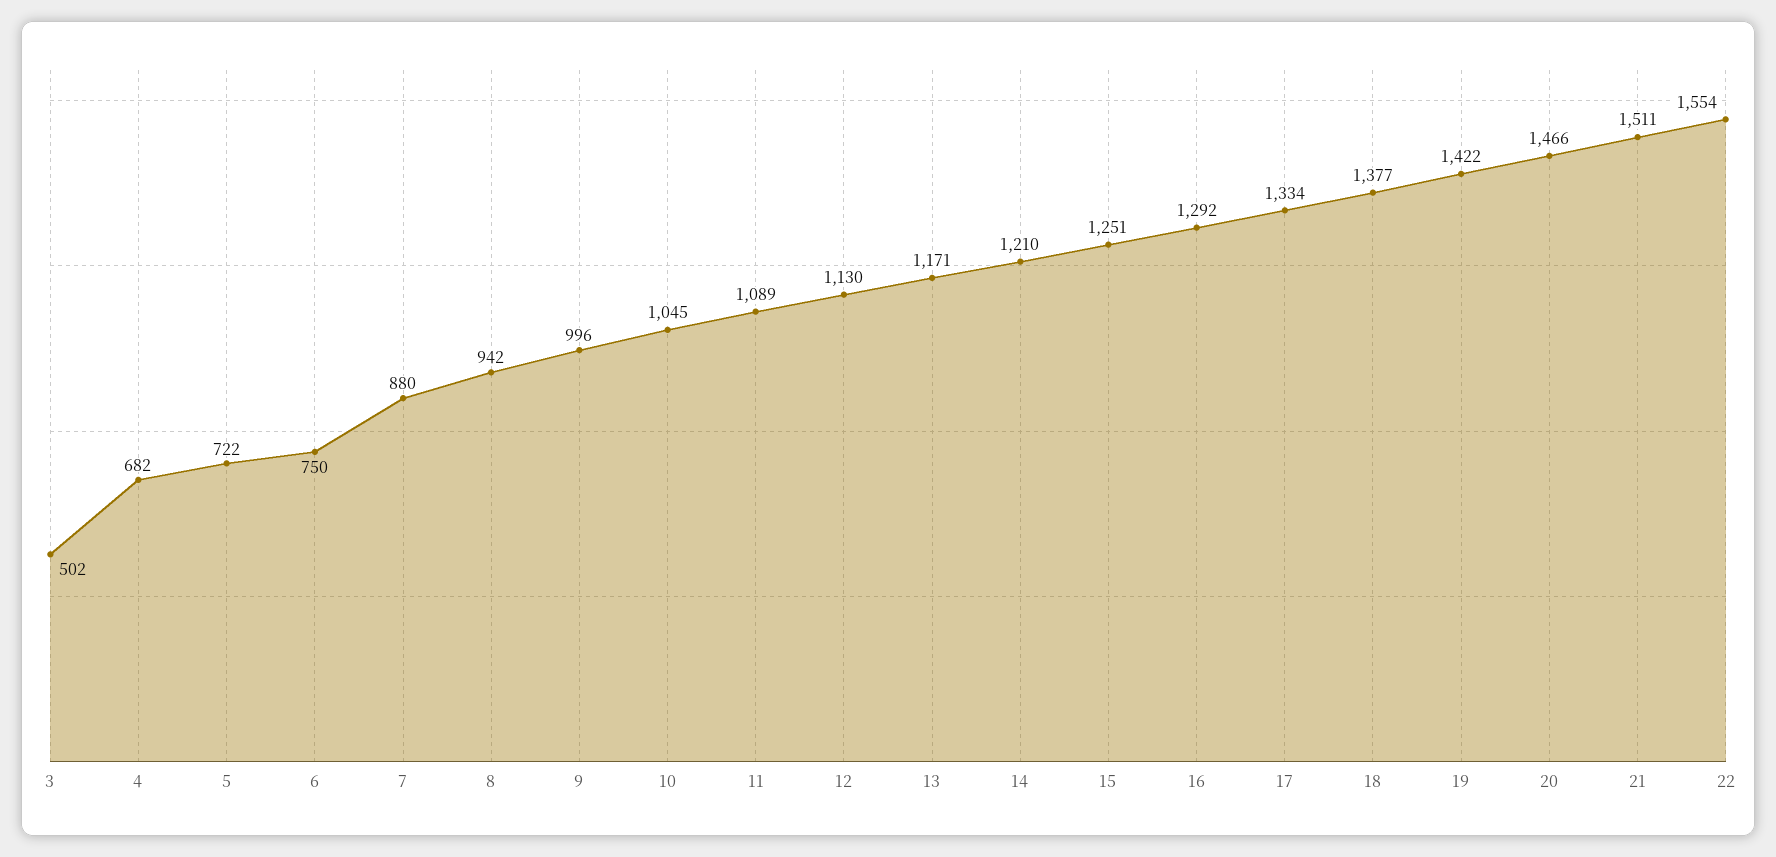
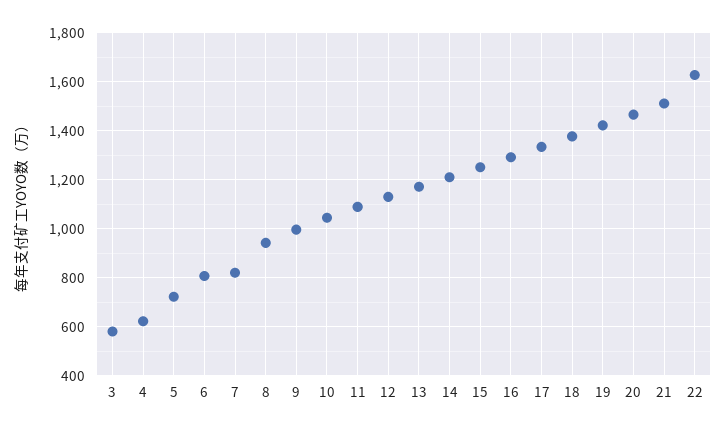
  {
-   "3": 502,
+   "3": 575,
-   "4": 682,
+   "4": 625,
    "5": 722,
-   "6": 750,
+   "6": 800,
-   "7": 880,
+   "7": 825,
    "8": 942,
    "9": 996,
    "10": 1045,
    "11": 1089,
    "12": 1130,
    "13": 1171,
    "14": 1210,
    "15": 1251,
    "16": 1292,
    "17": 1334,
    "18": 1377,
    "19": 1422,
    "20": 1466,
    "21": 1511,
-   "22": 1554
+   "22": 1625
  }

